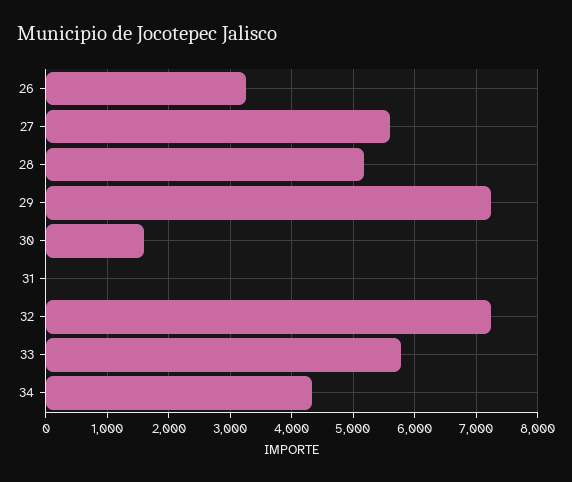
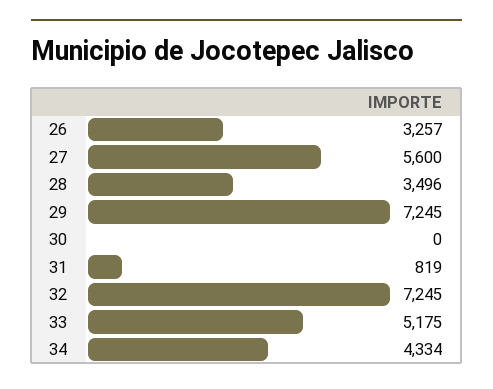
  {
    "26": 3257,
    "27": 5600,
-   "28": 5200,
+   "28": 3496,
    "29": 7245,
-   "30": 1600,
+   "30": 0,
-   "31": 0,
+   "31": 819,
    "32": 7245,
-   "33": 5800,
+   "33": 5175,
    "34": 4334
  }

